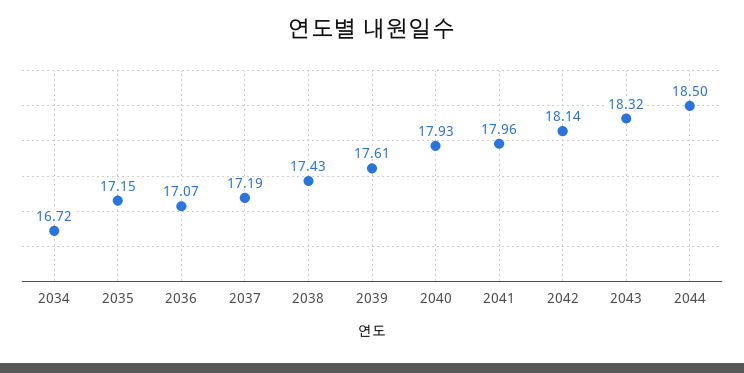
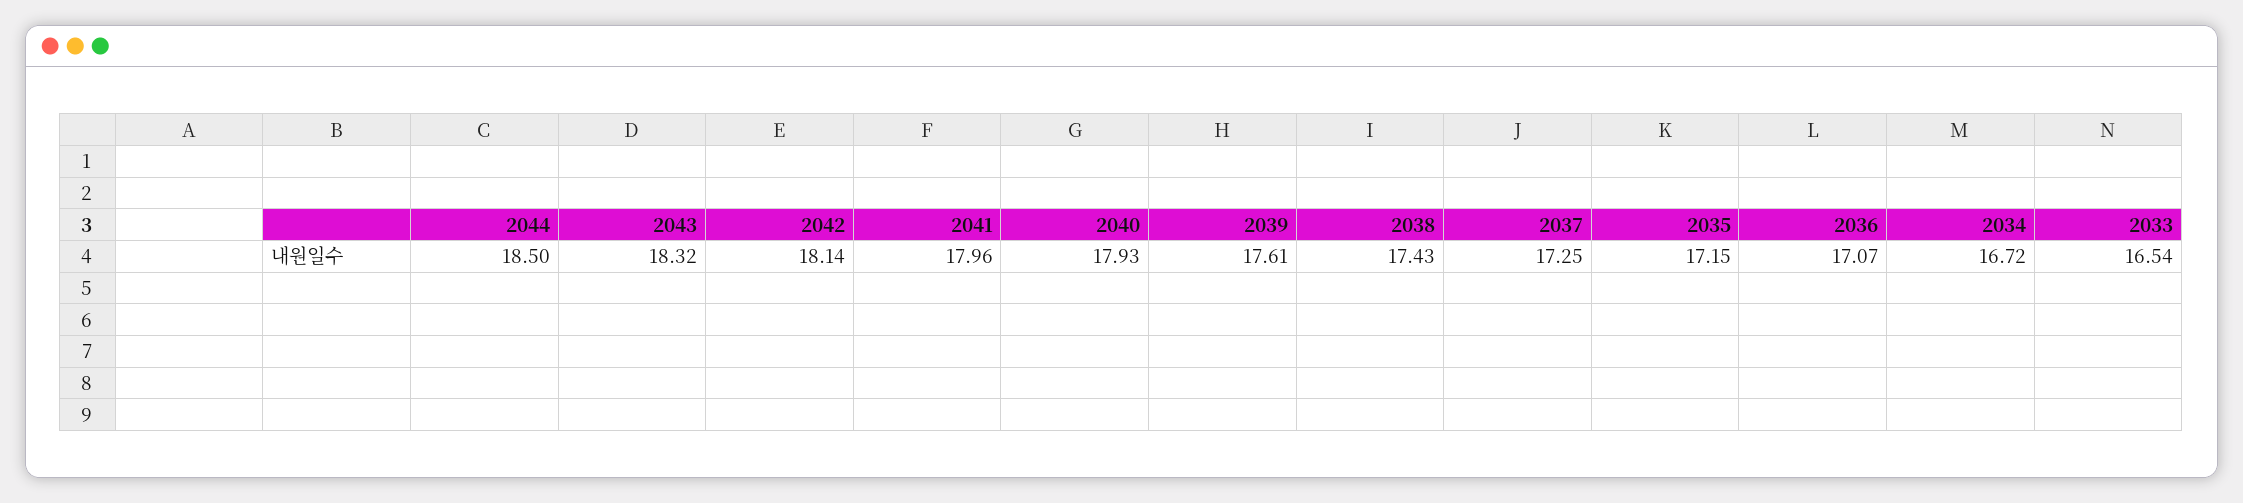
  {
    "2034": 16.72,
    "2035": 17.15,
    "2036": 17.07,
-   "2037": 17.19,
+   "2037": 17.25,
    "2038": 17.43,
    "2039": 17.61,
    "2040": 17.93,
    "2041": 17.96,
    "2042": 18.14,
    "2043": 18.32,
-   "2044": 18.5
+   "2044": 18.5,
+   "2033": 16.54
  }

